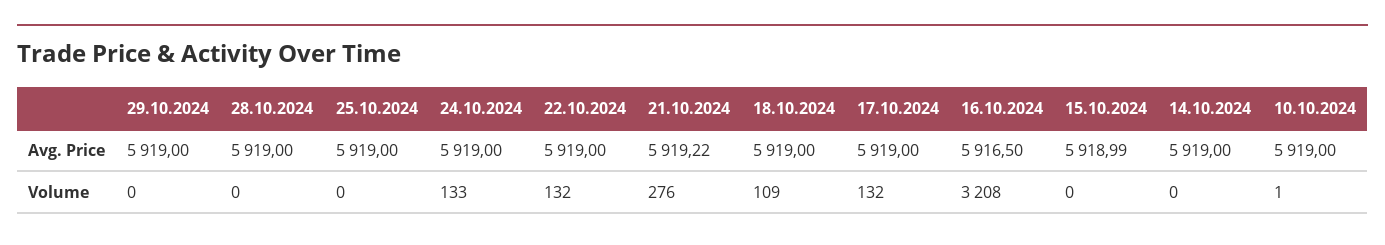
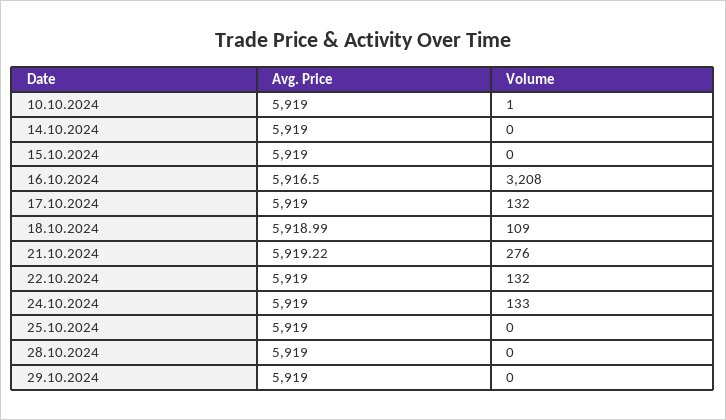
  {
    "29.10.2024": {
      "Avg. Price": 5919,
      "Volume": 0
    },
    "28.10.2024": {
      "Avg. Price": 5919,
      "Volume": 0
    },
    "25.10.2024": {
      "Avg. Price": 5919,
      "Volume": 0
    },
    "24.10.2024": {
      "Avg. Price": 5919,
      "Volume": 133
    },
    "22.10.2024": {
      "Avg. Price": 5919,
      "Volume": 132
    },
    "21.10.2024": {
      "Avg. Price": 5919.22,
      "Volume": 276
    },
    "18.10.2024": {
-     "Avg. Price": 5919,
+     "Avg. Price": 5918.99,
      "Volume": 109
    },
    "17.10.2024": {
      "Avg. Price": 5919,
      "Volume": 132
    },
    "16.10.2024": {
      "Avg. Price": 5916.5,
      "Volume": 3208
    },
    "15.10.2024": {
-     "Avg. Price": 5918.99,
+     "Avg. Price": 5919,
      "Volume": 0
    },
    "14.10.2024": {
      "Avg. Price": 5919,
      "Volume": 0
    },
    "10.10.2024": {
      "Avg. Price": 5919,
      "Volume": 1
    }
  }

